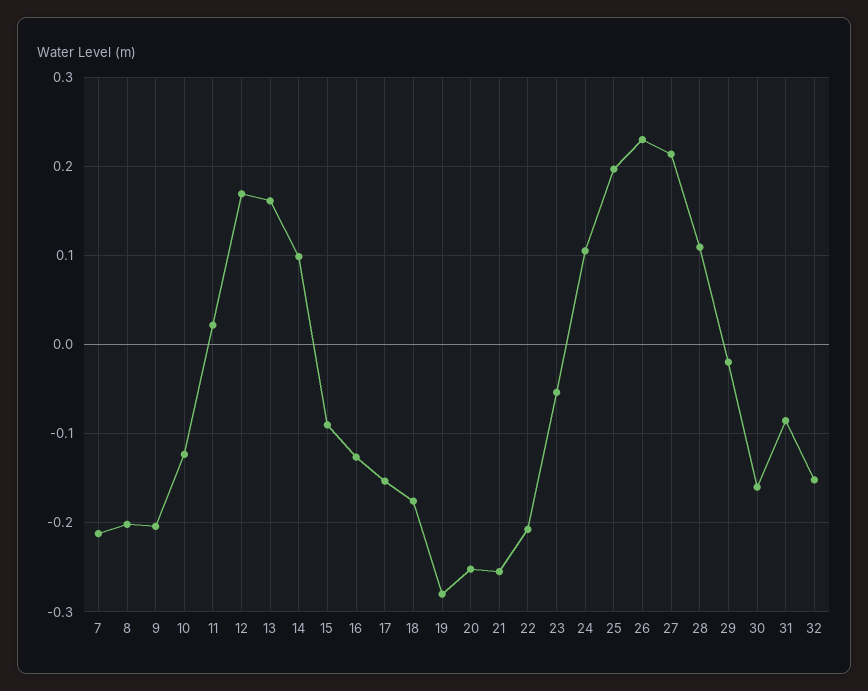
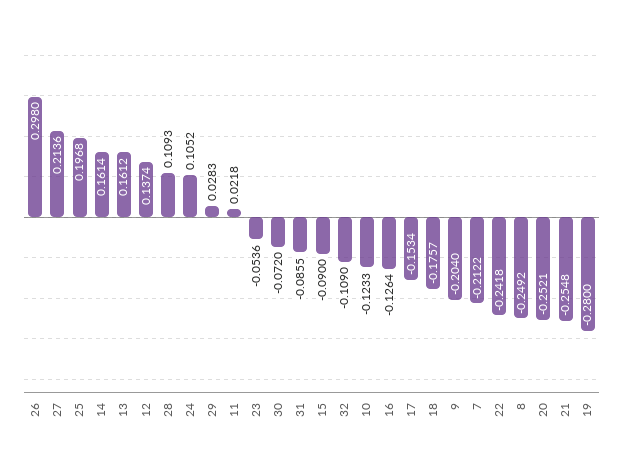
  {
    "7": -0.2122,
-   "8": -0.2,
+   "8": -0.2492,
    "9": -0.204,
    "10": -0.1233,
    "11": 0.0218,
-   "12": 0.17,
+   "12": 0.1374,
    "13": 0.1612,
-   "14": 0.1,
+   "14": 0.1614,
    "15": -0.09,
    "16": -0.1264,
    "17": -0.1534,
    "18": -0.1757,
    "19": -0.28,
    "20": -0.2521,
    "21": -0.2548,
-   "22": -0.21,
+   "22": -0.2418,
    "23": -0.0536,
    "24": 0.1052,
    "25": 0.1968,
-   "26": 0.23,
+   "26": 0.298,
    "27": 0.2136,
    "28": 0.1093,
-   "29": -0.02,
+   "29": 0.0283,
-   "30": -0.16,
+   "30": -0.072,
    "31": -0.0855,
-   "32": -0.15
+   "32": -0.109
  }

